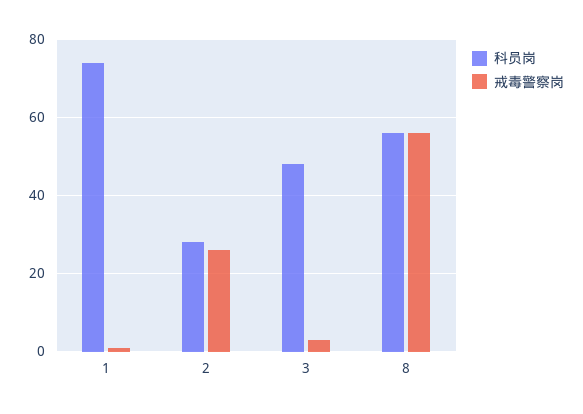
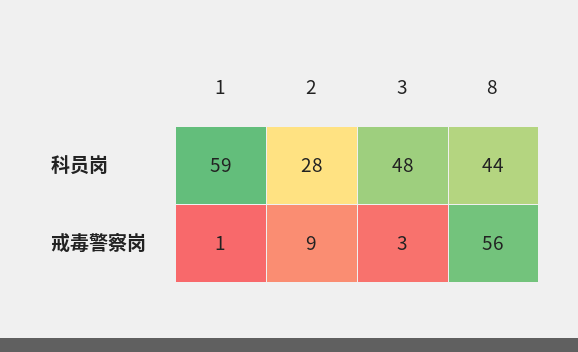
  {
    "科员岗": {
-     "1": 75,
+     "1": 59,
      "2": 28,
      "3": 48,
-     "8": 55
+     "8": 44
    },
    "戒毒警察岗": {
      "1": 1,
-     "2": 25,
+     "2": 9,
      "3": 3,
      "8": 56
    }
  }

